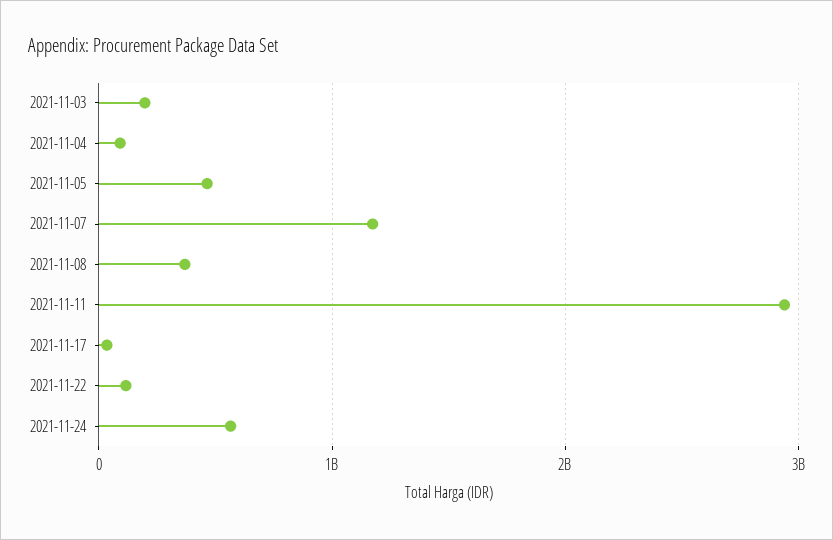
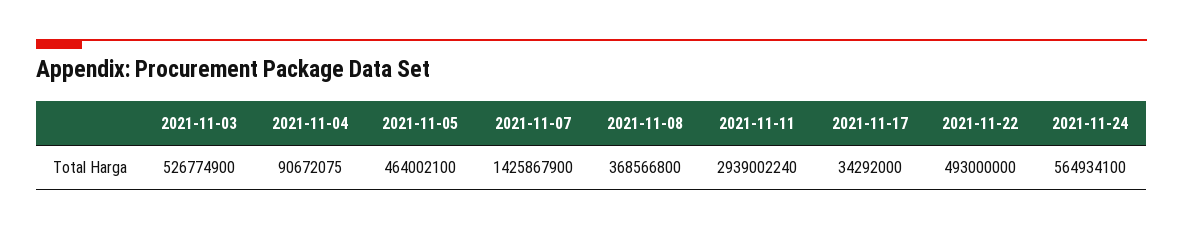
  {
-   "2021-11-03": 200000000,
+   "2021-11-03": 526774900,
    "2021-11-04": 90672075,
    "2021-11-05": 464002100,
-   "2021-11-07": 1200000000,
+   "2021-11-07": 1425867900,
    "2021-11-08": 368566800,
    "2021-11-11": 2939002240,
    "2021-11-17": 34292000,
-   "2021-11-22": 100000000,
+   "2021-11-22": 493000000,
    "2021-11-24": 564934100
  }

